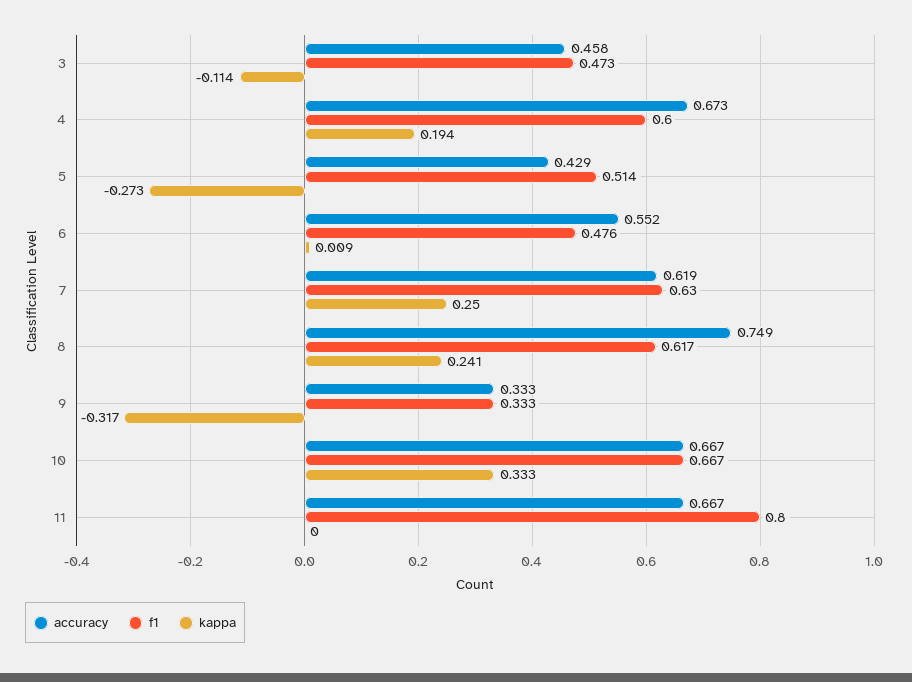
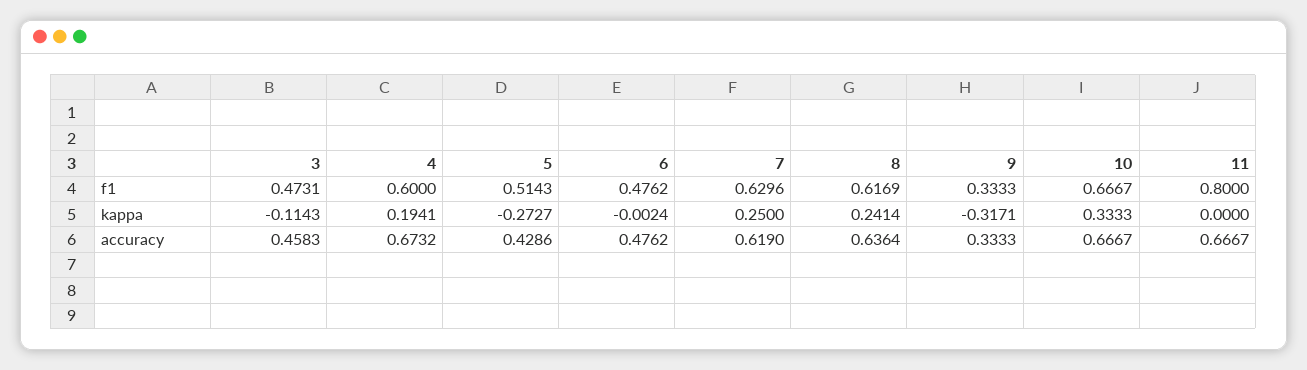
  {
    "accuracy": {
      "3": 0.4583,
      "4": 0.6732,
      "5": 0.4286,
-     "6": 0.552,
+     "6": 0.4762,
      "7": 0.619,
-     "8": 0.749,
+     "8": 0.6364,
      "9": 0.3333,
      "10": 0.6667,
      "11": 0.6667
    },
    "f1": {
      "3": 0.4731,
      "4": 0.6,
      "5": 0.5143,
      "6": 0.4762,
      "7": 0.6296,
      "8": 0.6169,
      "9": 0.3333,
      "10": 0.6667,
      "11": 0.8
    },
    "kappa": {
      "3": -0.1143,
      "4": 0.1941,
      "5": -0.2727,
-     "6": 0.009,
+     "6": -0.0024,
      "7": 0.25,
      "8": 0.2414,
      "9": -0.3171,
      "10": 0.3333,
      "11": 0
    }
  }

